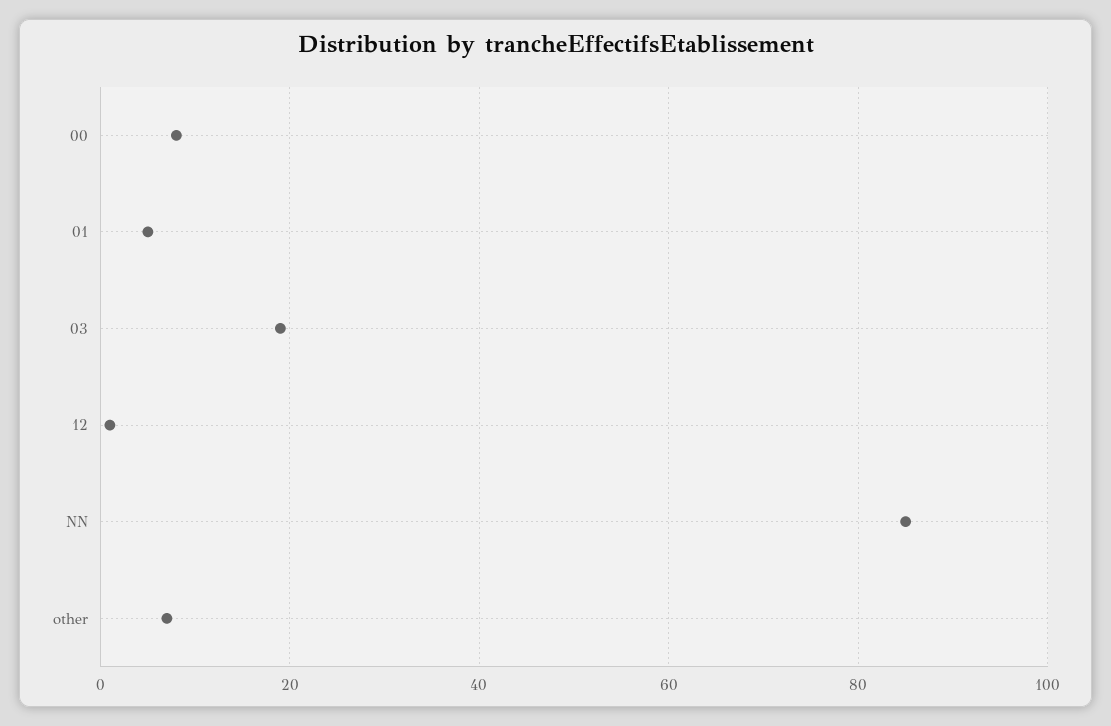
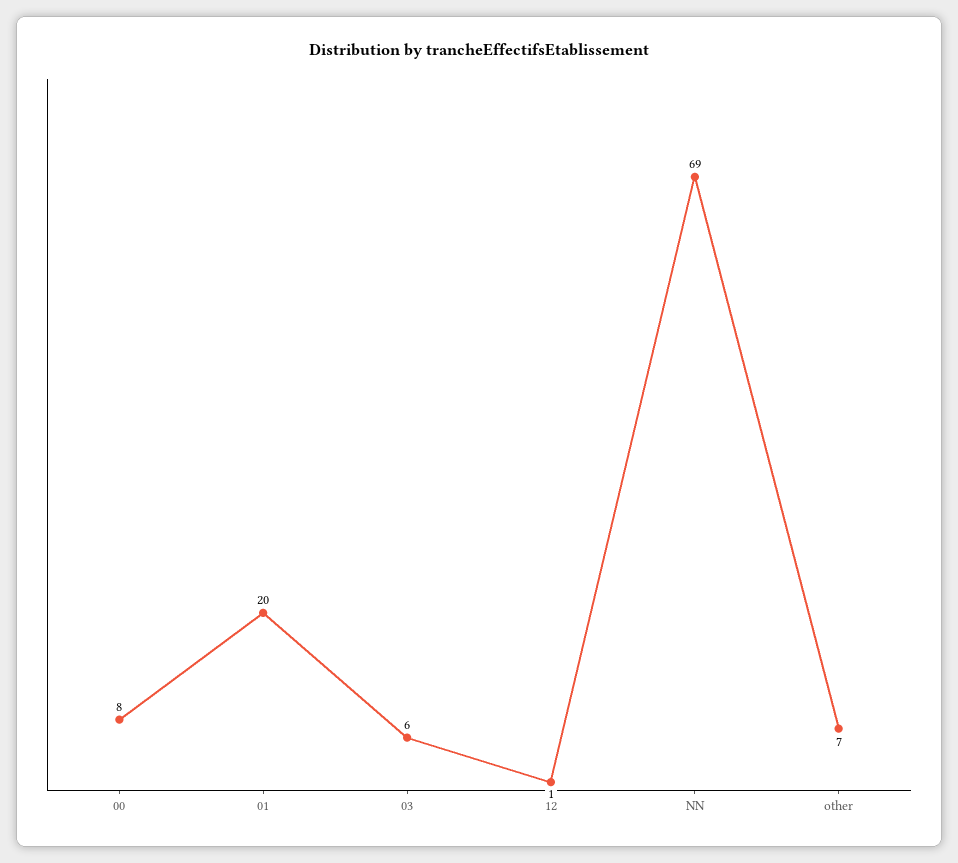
  {
    "00": 8,
-   "01": 5,
+   "01": 20,
-   "03": 20,
+   "03": 6,
    "12": 1,
-   "NN": 85,
+   "NN": 69,
    "other": 7
  }

